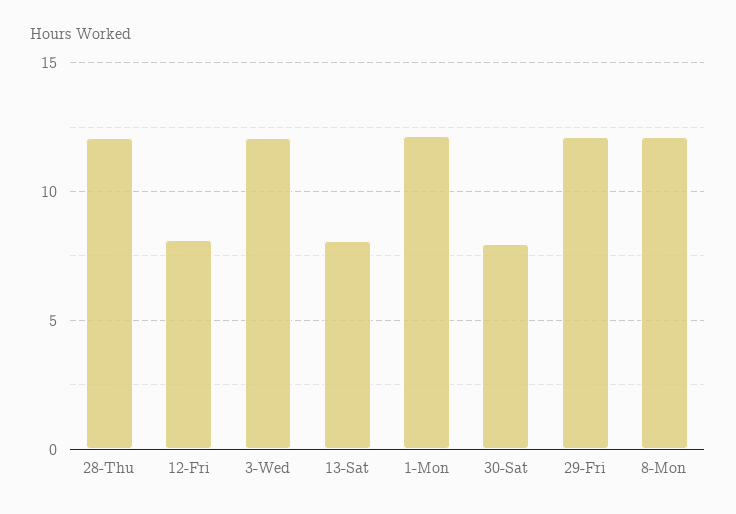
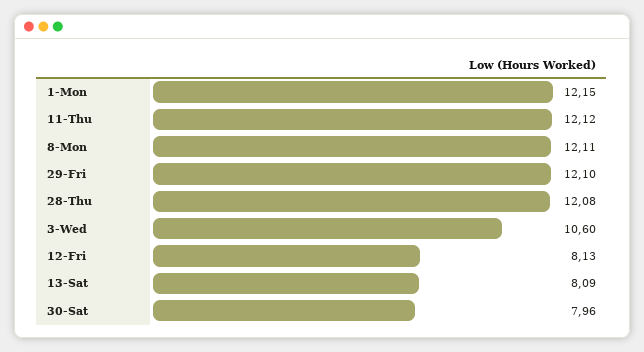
  {
    "28-Thu": 12.08,
    "12-Fri": 8.13,
-   "3-Wed": 12,
+   "3-Wed": 10.6,
    "13-Sat": 8.09,
    "1-Mon": 12.15,
    "30-Sat": 7.96,
    "29-Fri": 12.1,
-   "8-Mon": 12.11
+   "8-Mon": 12.11,
+   "11-Thu": 12.12
  }

